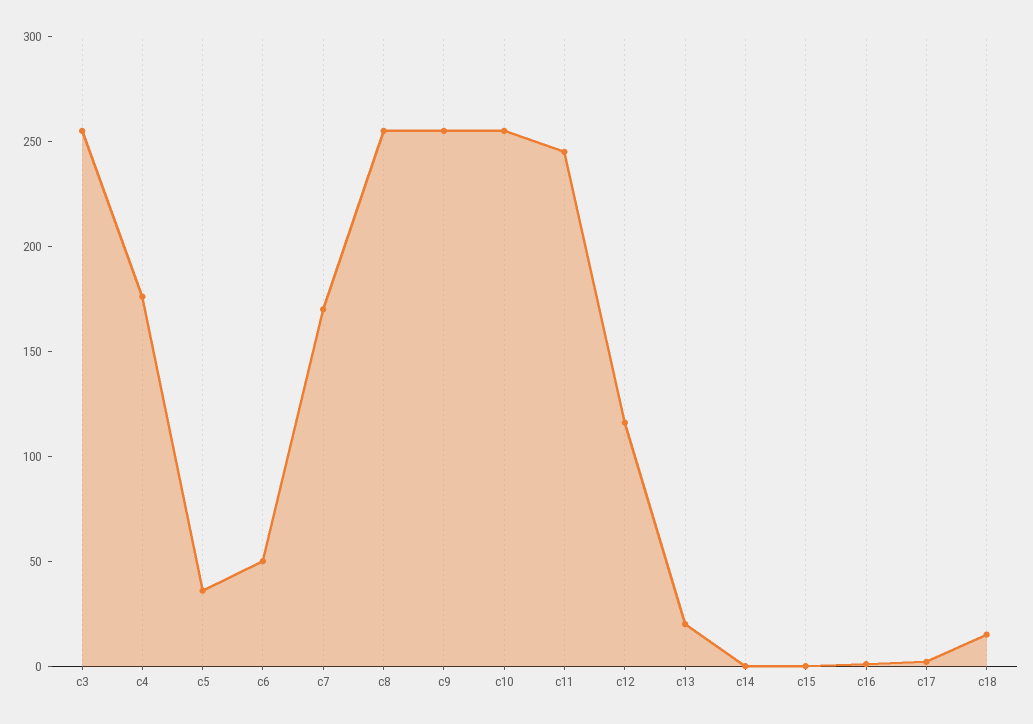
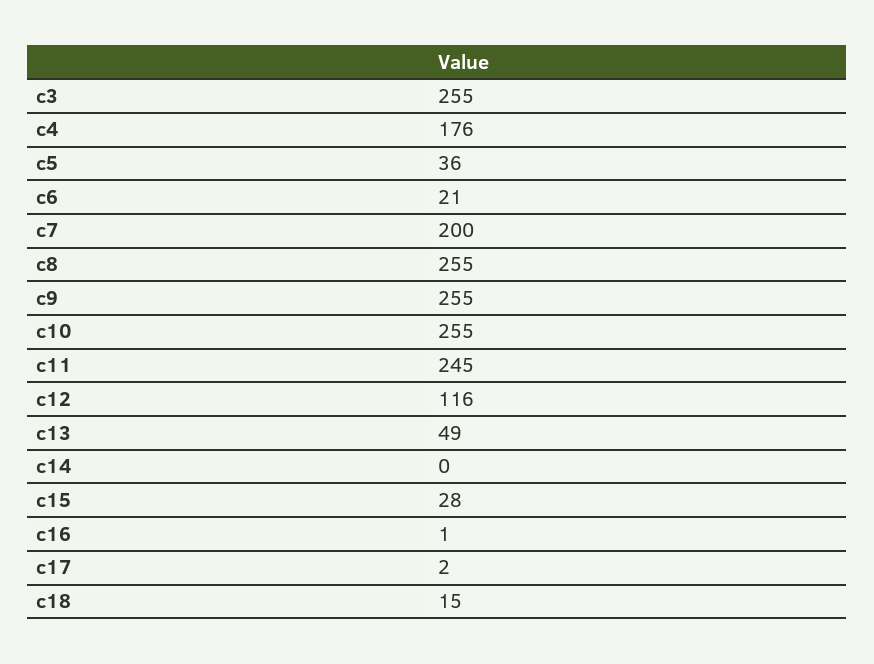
  {
    "c3": 255,
    "c4": 176,
    "c5": 36,
-   "c6": 50,
+   "c6": 21,
-   "c7": 170,
+   "c7": 200,
    "c8": 255,
    "c9": 255,
    "c10": 255,
    "c11": 245,
    "c12": 116,
-   "c13": 20,
+   "c13": 49,
    "c14": 0,
-   "c15": 0,
+   "c15": 28,
    "c16": 1,
    "c17": 2,
    "c18": 15
  }

